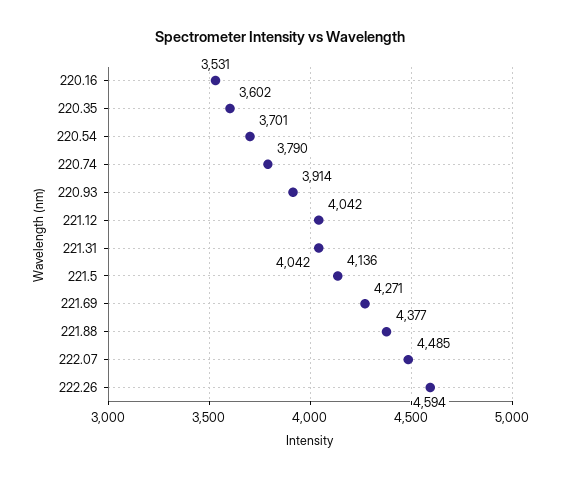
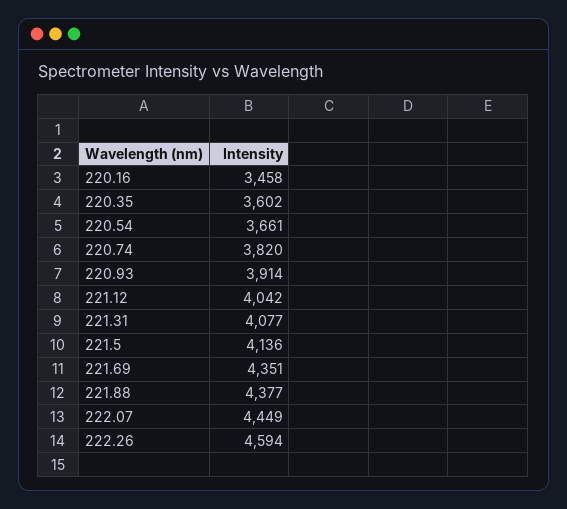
  {
-   "220.16": 3531,
+   "220.16": 3458,
    "220.35": 3602,
-   "220.54": 3701,
+   "220.54": 3661,
-   "220.74": 3790,
+   "220.74": 3820,
    "220.93": 3914,
    "221.12": 4042,
-   "221.31": 4042,
+   "221.31": 4077,
    "221.5": 4136,
-   "221.69": 4271,
+   "221.69": 4351,
    "221.88": 4377,
-   "222.07": 4485,
+   "222.07": 4449,
    "222.26": 4594
  }

